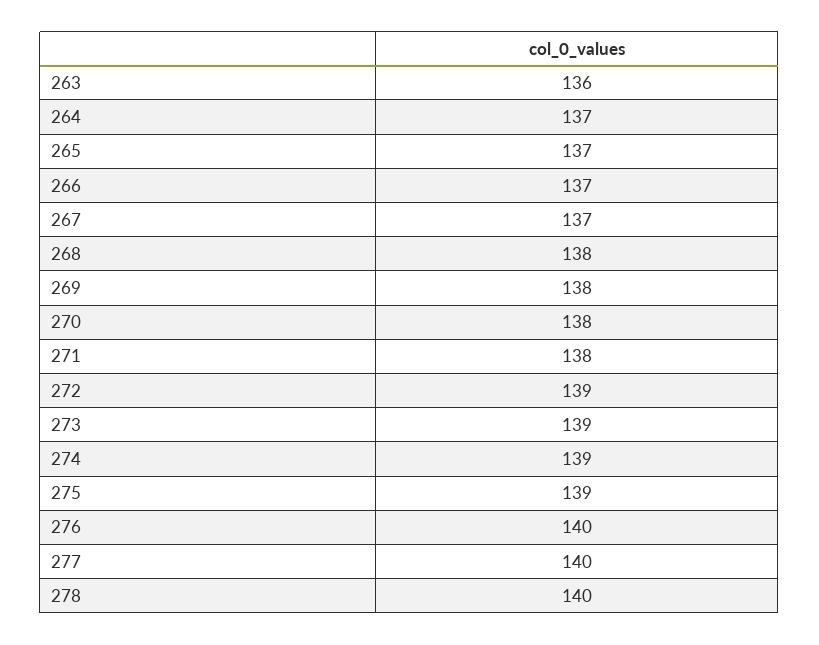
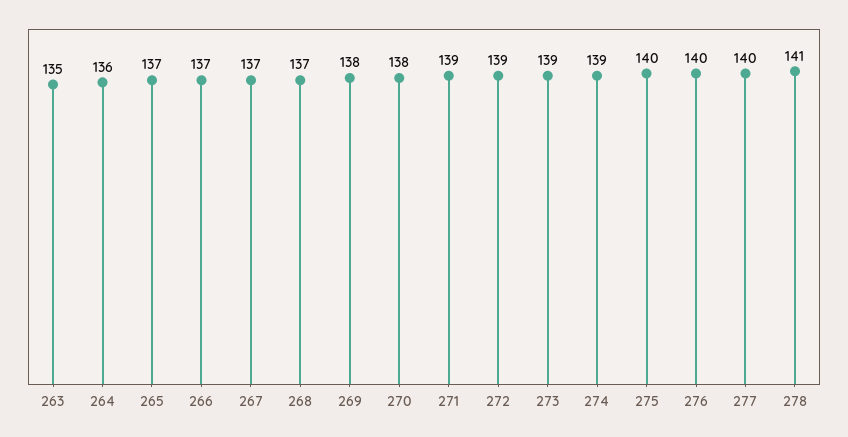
  {
-   "263": 136,
+   "263": 135,
-   "264": 137,
+   "264": 136,
    "265": 137,
    "266": 137,
    "267": 137,
-   "268": 138,
+   "268": 137,
    "269": 138,
    "270": 138,
-   "271": 138,
+   "271": 139,
    "272": 139,
    "273": 139,
    "274": 139,
-   "275": 139,
+   "275": 140,
    "276": 140,
    "277": 140,
-   "278": 140
+   "278": 141
  }

